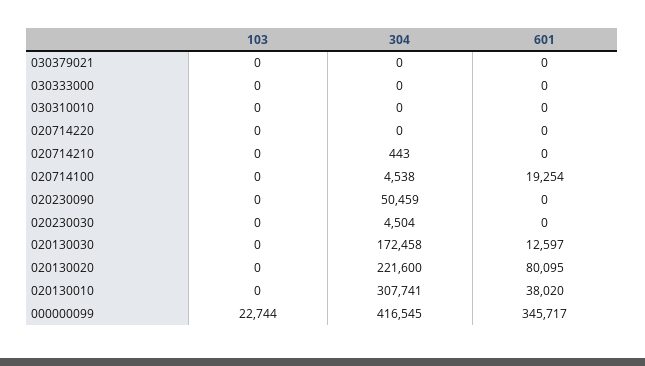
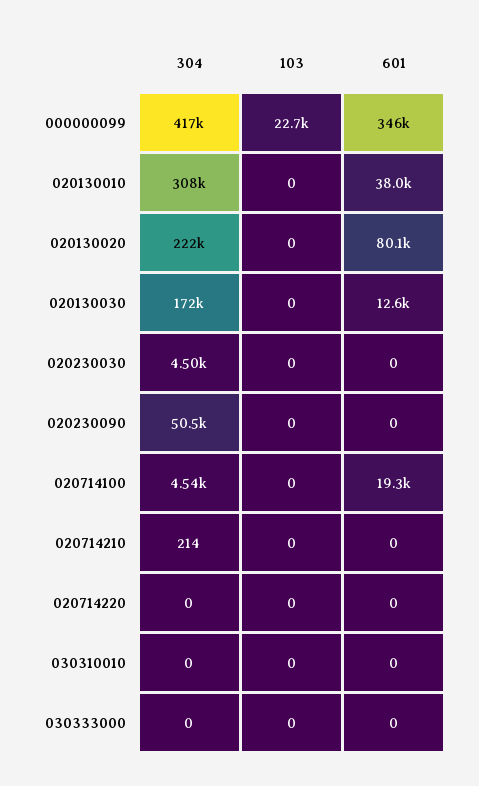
  {
    "103": {
-     "030379021": 0,
      "030333000": 0,
      "030310010": 0,
      "020714220": 0,
      "020714210": 0,
      "020714100": 0,
      "020230090": 0,
      "020230030": 0,
      "020130030": 0,
      "020130020": 0,
      "020130010": 0,
      "000000099": 22744
    },
    "304": {
-     "030379021": 0,
      "030333000": 0,
      "030310010": 0,
      "020714220": 0,
-     "020714210": 443,
+     "020714210": 214,
      "020714100": 4538,
      "020230090": 50459,
      "020230030": 4504,
      "020130030": 172458,
      "020130020": 221600,
      "020130010": 307741,
      "000000099": 416545
    },
    "601": {
-     "030379021": 0,
      "030333000": 0,
      "030310010": 0,
      "020714220": 0,
      "020714210": 0,
      "020714100": 19254,
      "020230090": 0,
      "020230030": 0,
      "020130030": 12597,
      "020130020": 80095,
      "020130010": 38020,
      "000000099": 345717
    }
  }

